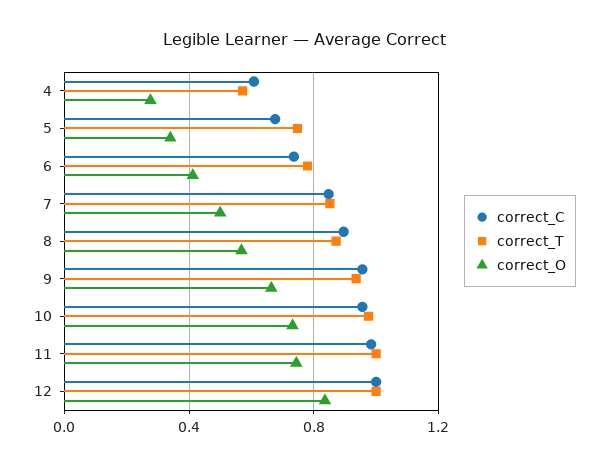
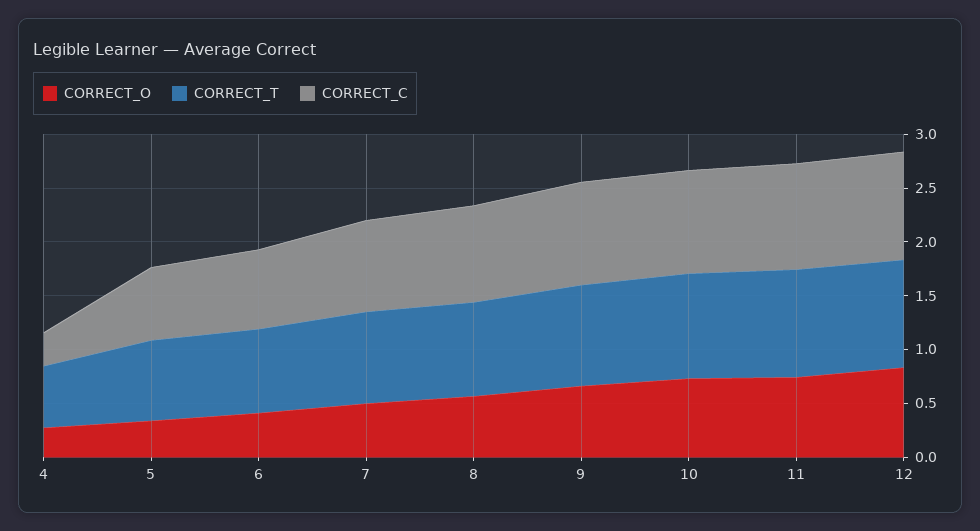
  {
    "correct_C": {
-     "4": 0.6,
+     "4": 0.3,
      "5": 0.7,
      "6": 0.75,
      "7": 0.85,
      "8": 0.9,
      "9": 0.95,
      "10": 0.95,
      "11": 1,
      "12": 1
    },
    "correct_T": {
      "4": 0.55,
      "5": 0.75,
      "6": 0.8,
      "7": 0.85,
      "8": 0.85,
      "9": 0.95,
      "10": 1,
      "11": 1,
      "12": 1
    },
    "correct_O": {
      "4": 0.3,
      "5": 0.35,
      "6": 0.4,
      "7": 0.5,
      "8": 0.55,
      "9": 0.65,
      "10": 0.75,
      "11": 0.75,
      "12": 0.85
    }
  }

